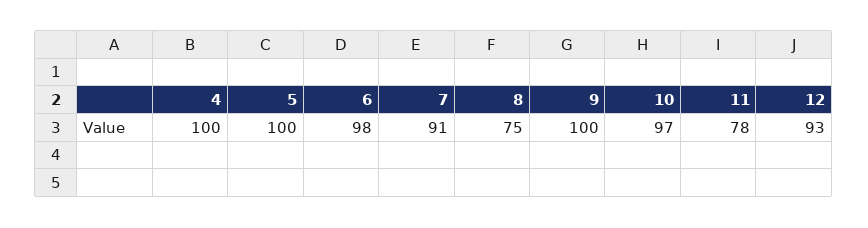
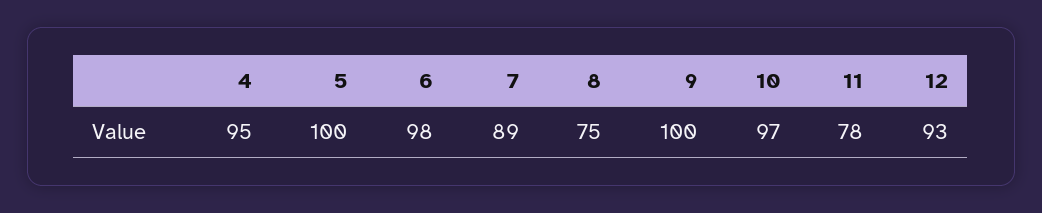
  {
-   "4": 100,
+   "4": 95,
    "5": 100,
    "6": 98,
-   "7": 91,
+   "7": 89,
    "8": 75,
    "9": 100,
    "10": 97,
    "11": 78,
    "12": 93
  }

